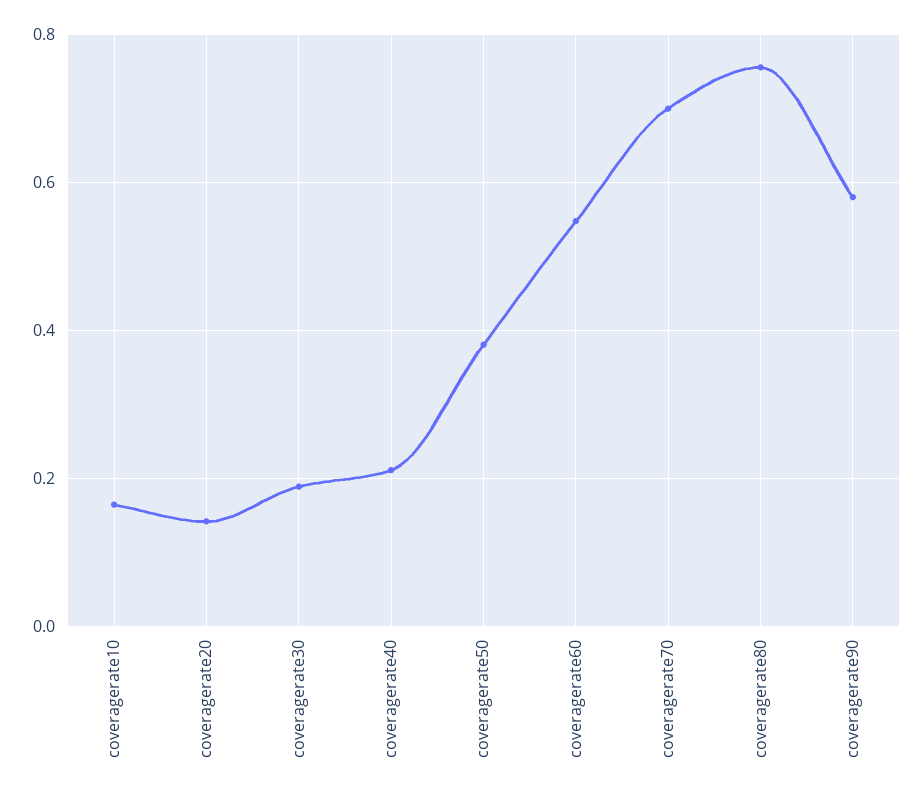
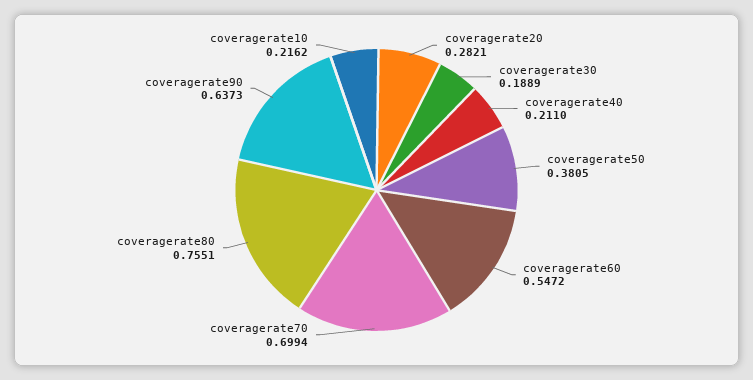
  {
-   "coveragerate10": 0.16,
+   "coveragerate10": 0.2162,
-   "coveragerate20": 0.14,
+   "coveragerate20": 0.2821,
    "coveragerate30": 0.1889,
    "coveragerate40": 0.211,
    "coveragerate50": 0.3805,
    "coveragerate60": 0.5472,
    "coveragerate70": 0.6994,
    "coveragerate80": 0.7551,
-   "coveragerate90": 0.58
+   "coveragerate90": 0.6373
  }

